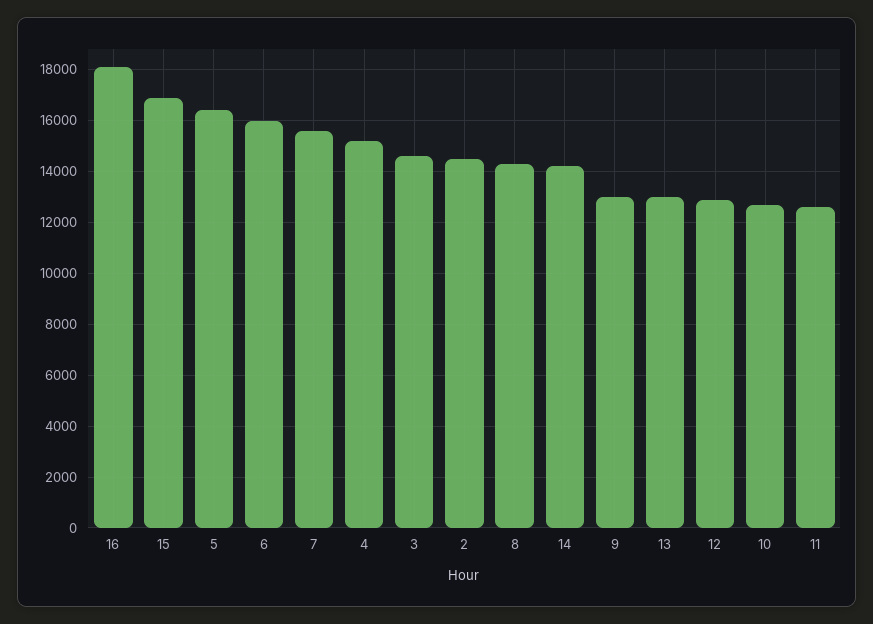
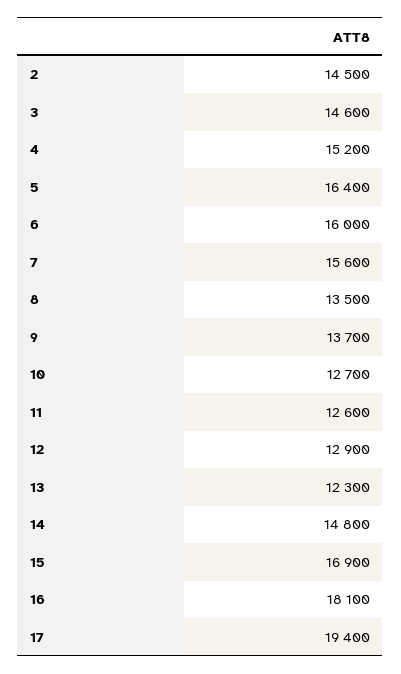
  {
    "16": 18100,
    "15": 16900,
    "5": 16400,
    "6": 16000,
    "7": 15600,
    "4": 15200,
    "3": 14600,
    "2": 14500,
-   "8": 14250,
+   "8": 13500,
-   "14": 14250,
+   "14": 14800,
-   "9": 13000,
+   "9": 13700,
-   "13": 13000,
+   "13": 12300,
    "12": 12900,
    "10": 12700,
-   "11": 12600
+   "11": 12600,
+   "17": 19400
  }

